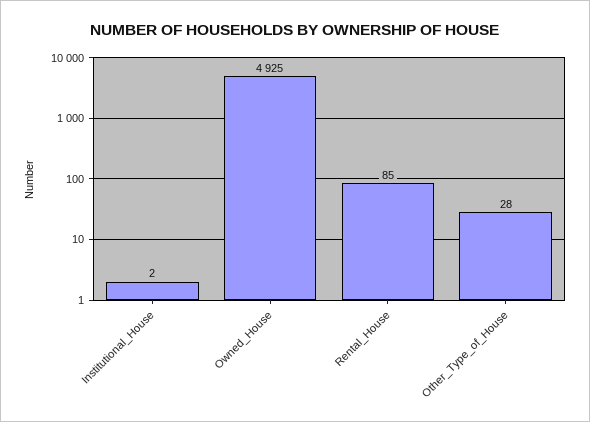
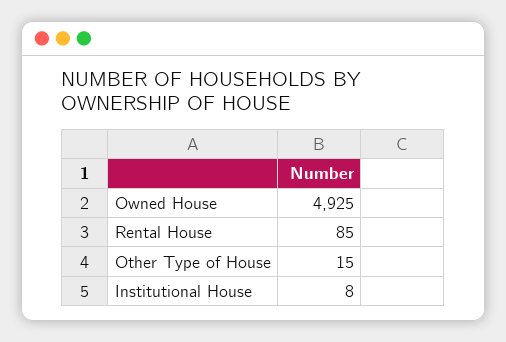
  {
-   "Institutional_House": 2,
+   "Institutional_House": 8,
    "Owned_House": 4925,
    "Rental_House": 85,
-   "Other_Type_of_House": 28
+   "Other_Type_of_House": 15
  }

